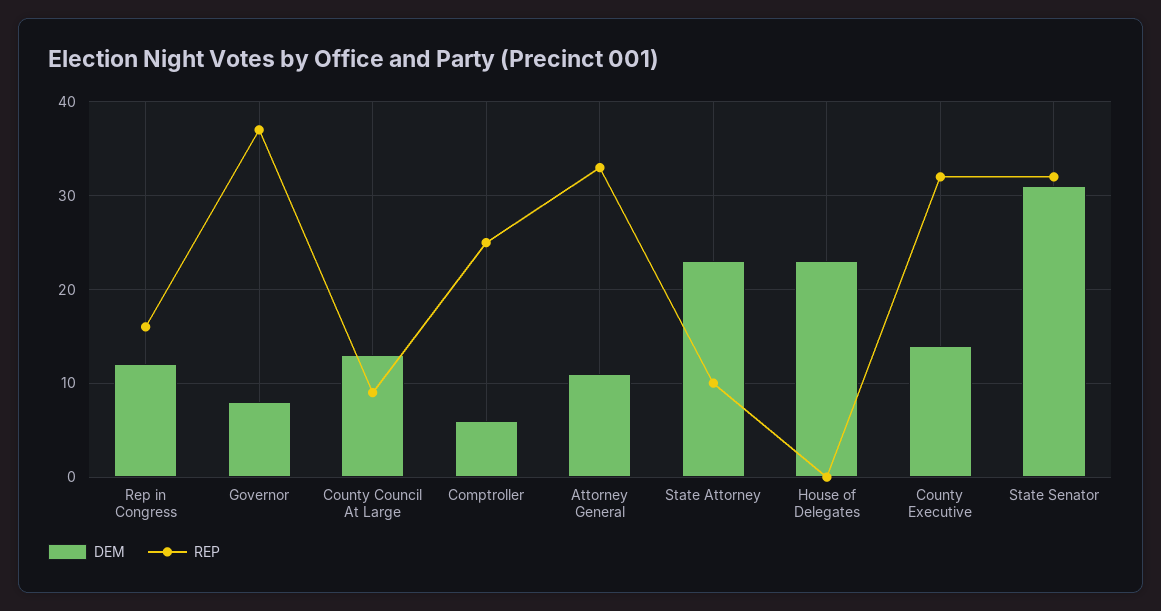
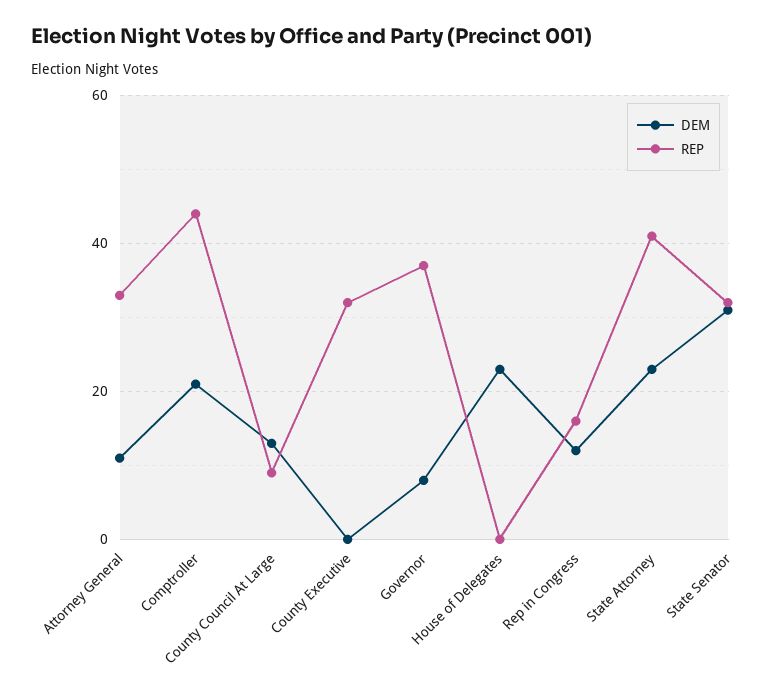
  {
    "DEM": {
      "Rep in Congress": 12,
      "Governor": 8,
      "County Council At Large": 13,
-     "Comptroller": 6,
+     "Comptroller": 20,
      "Attorney General": 11,
      "State Attorney": 23,
      "House of Delegates": 23,
-     "County Executive": 14,
+     "County Executive": 0,
      "State Senator": 31
    },
    "REP": {
      "Rep in Congress": 16,
      "Governor": 37,
      "County Council At Large": 9,
-     "Comptroller": 25,
+     "Comptroller": 45,
      "Attorney General": 33,
-     "State Attorney": 10,
+     "State Attorney": 40,
      "House of Delegates": 0,
      "County Executive": 32,
      "State Senator": 32
    }
  }

